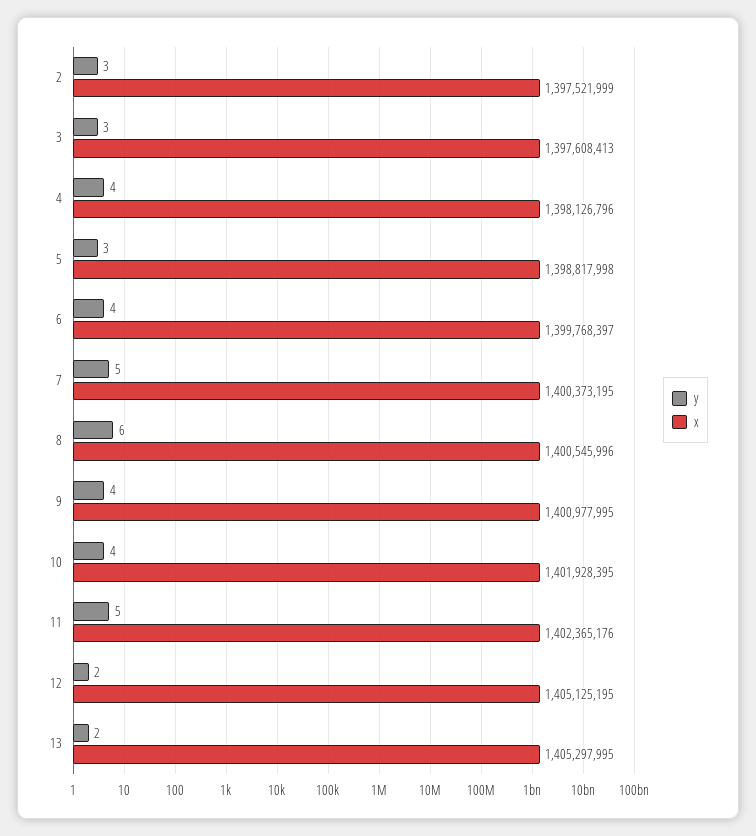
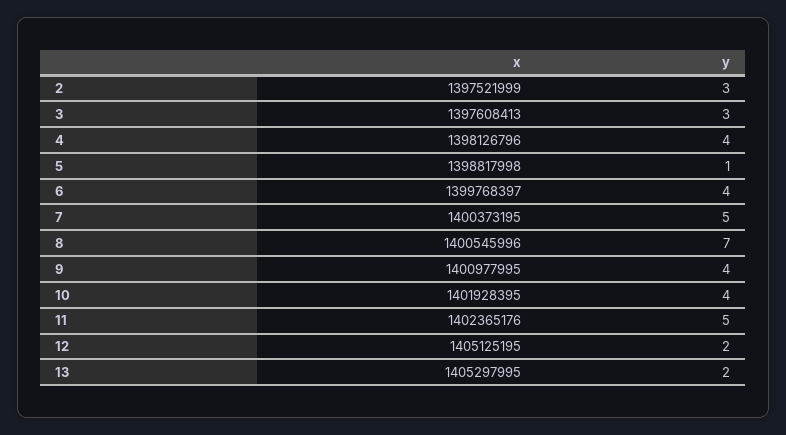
  {
    "y": {
      "2": 3,
      "3": 3,
      "4": 4,
-     "5": 3,
+     "5": 1,
      "6": 4,
      "7": 5,
-     "8": 6,
+     "8": 7,
      "9": 4,
      "10": 4,
      "11": 5,
      "12": 2,
      "13": 2
    },
    "x": {
      "2": 1397521999,
      "3": 1397608413,
      "4": 1398126796,
      "5": 1398817998,
      "6": 1399768397,
      "7": 1400373195,
      "8": 1400545996,
      "9": 1400977995,
      "10": 1401928395,
      "11": 1402365176,
      "12": 1405125195,
      "13": 1405297995
    }
  }

